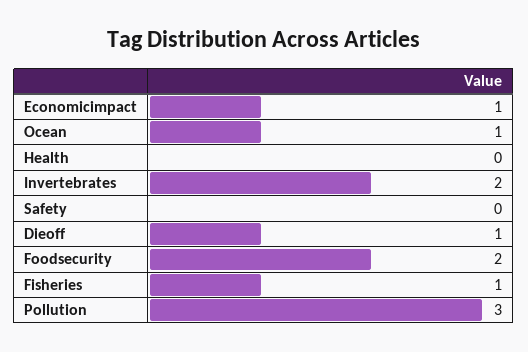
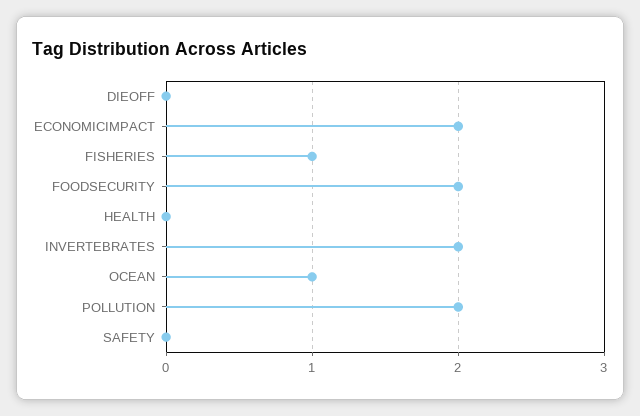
  {
-   "Economicimpact": 1,
+   "Economicimpact": 2,
    "Ocean": 1,
    "Health": 0,
    "Invertebrates": 2,
    "Safety": 0,
-   "Dieoff": 1,
+   "Dieoff": 0,
    "Foodsecurity": 2,
    "Fisheries": 1,
-   "Pollution": 3
+   "Pollution": 2
  }

